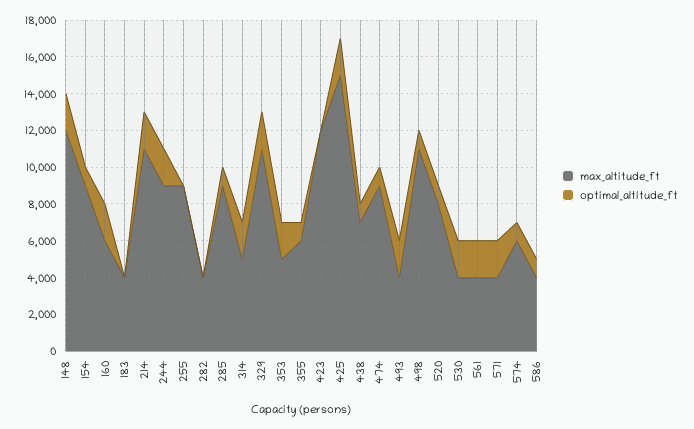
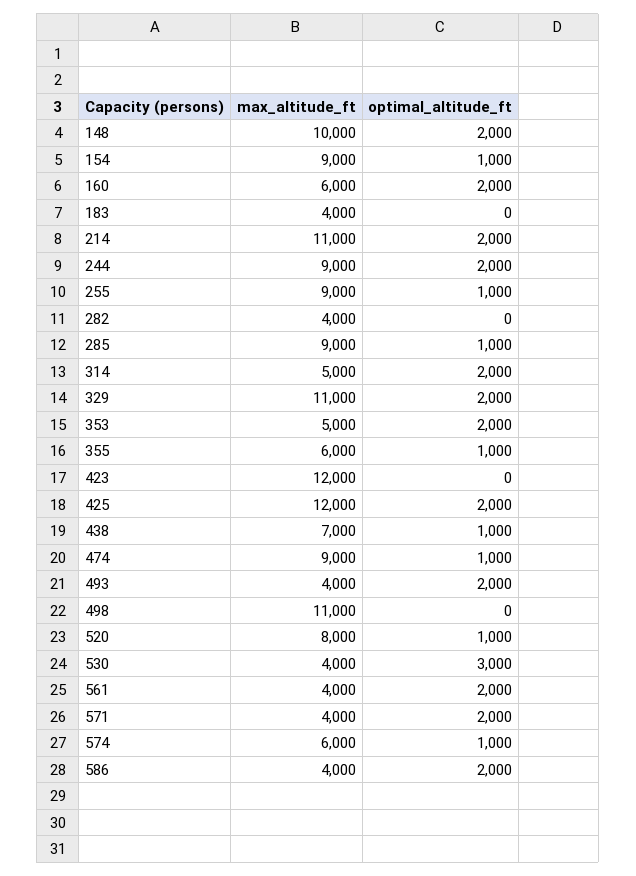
  {
    "max_altitude_ft": {
-     "148": 12000,
+     "148": 10000,
      "154": 9000,
      "160": 6000,
      "183": 4000,
      "214": 11000,
      "244": 9000,
      "255": 9000,
      "282": 4000,
      "285": 9000,
      "314": 5000,
      "329": 11000,
      "353": 5000,
      "355": 6000,
      "423": 12000,
-     "425": 15000,
+     "425": 12000,
      "438": 7000,
      "474": 9000,
      "493": 4000,
      "498": 11000,
      "520": 8000,
      "530": 4000,
      "561": 4000,
      "571": 4000,
      "574": 6000,
      "586": 4000
    },
    "optimal_altitude_ft": {
      "148": 2000,
      "154": 1000,
      "160": 2000,
      "183": 0,
      "214": 2000,
      "244": 2000,
-     "255": 0,
+     "255": 1000,
      "282": 0,
      "285": 1000,
      "314": 2000,
      "329": 2000,
      "353": 2000,
      "355": 1000,
      "423": 0,
      "425": 2000,
      "438": 1000,
      "474": 1000,
      "493": 2000,
-     "498": 1000,
+     "498": 0,
      "520": 1000,
-     "530": 2000,
+     "530": 3000,
      "561": 2000,
      "571": 2000,
      "574": 1000,
-     "586": 1000
+     "586": 2000
    }
  }

